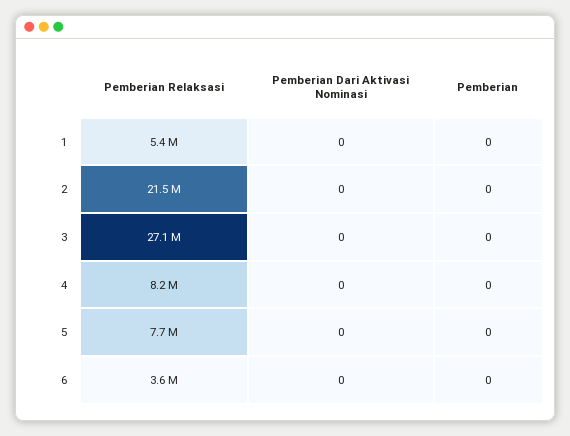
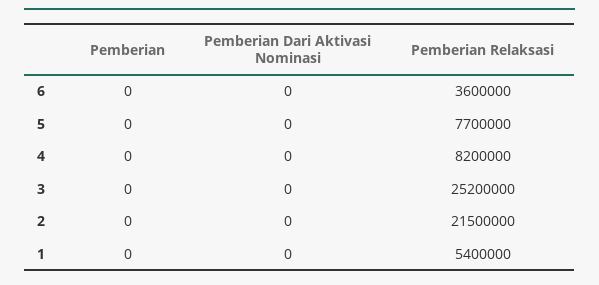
  {
    "Pemberian Relaksasi": {
      "1": 5400000,
      "2": 21500000,
-     "3": 27100000,
+     "3": 25200000,
      "4": 8200000,
      "5": 7700000,
      "6": 3600000
    },
    "Pemberian Dari Aktivasi Nominasi": {
      "1": 0,
      "2": 0,
      "3": 0,
      "4": 0,
      "5": 0,
      "6": 0
    },
    "Pemberian": {
      "1": 0,
      "2": 0,
      "3": 0,
      "4": 0,
      "5": 0,
      "6": 0
    }
  }

